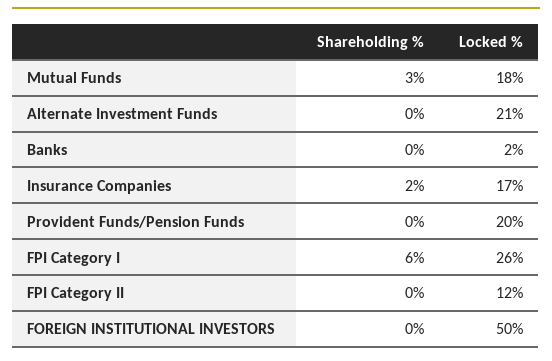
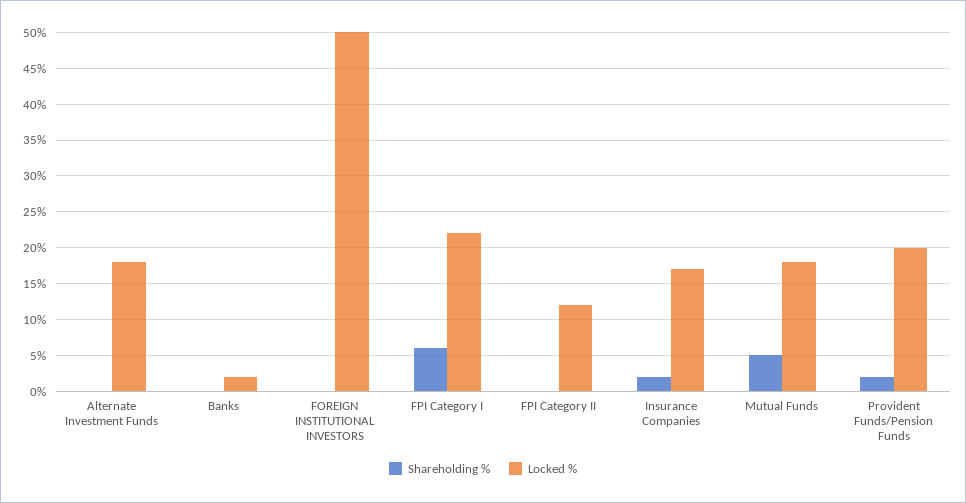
  {
    "Shareholding %": {
-     "Mutual Funds": 3,
+     "Mutual Funds": 5,
      "Alternate Investment Funds": 0,
      "Banks": 0,
      "Insurance Companies": 2,
-     "Provident Funds/Pension Funds": 0,
+     "Provident Funds/Pension Funds": 2,
      "FPI Category I": 6,
      "FPI Category II": 0,
      "FOREIGN INSTITUTIONAL INVESTORS": 0
    },
    "Locked %": {
      "Mutual Funds": 18,
-     "Alternate Investment Funds": 21,
+     "Alternate Investment Funds": 18,
      "Banks": 2,
      "Insurance Companies": 17,
      "Provident Funds/Pension Funds": 20,
-     "FPI Category I": 26,
+     "FPI Category I": 22,
      "FPI Category II": 12,
      "FOREIGN INSTITUTIONAL INVESTORS": 50
    }
  }

